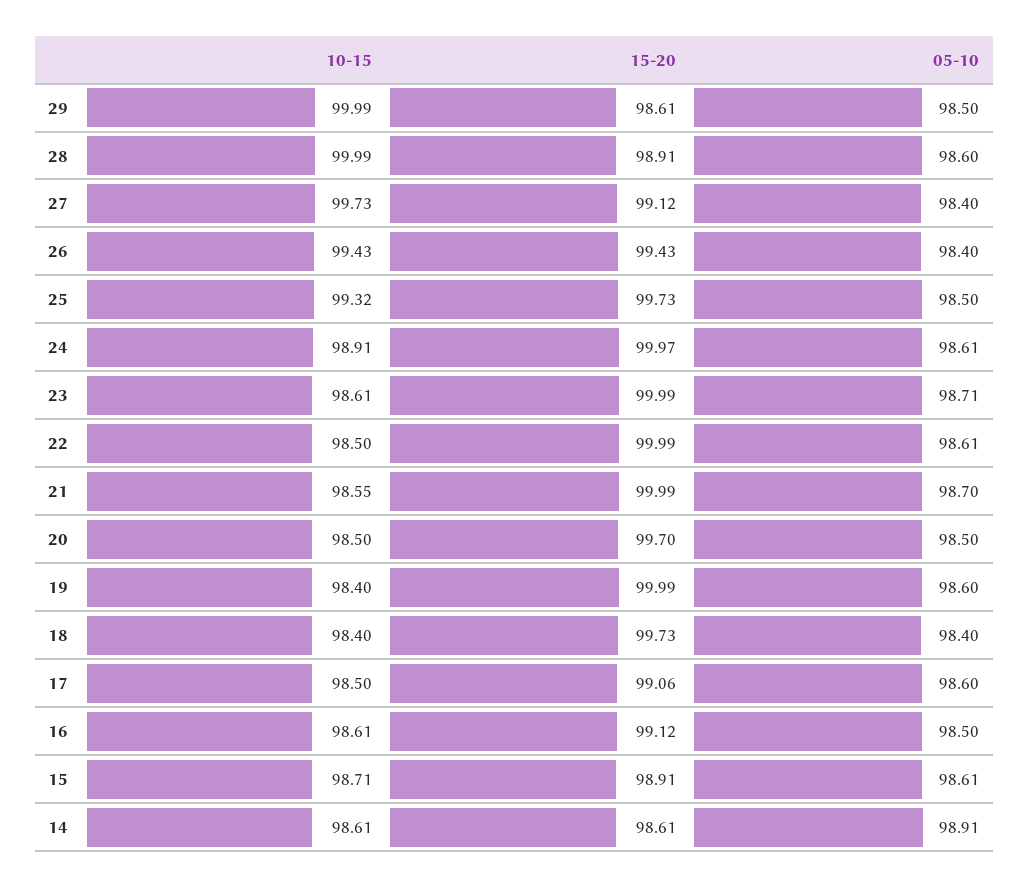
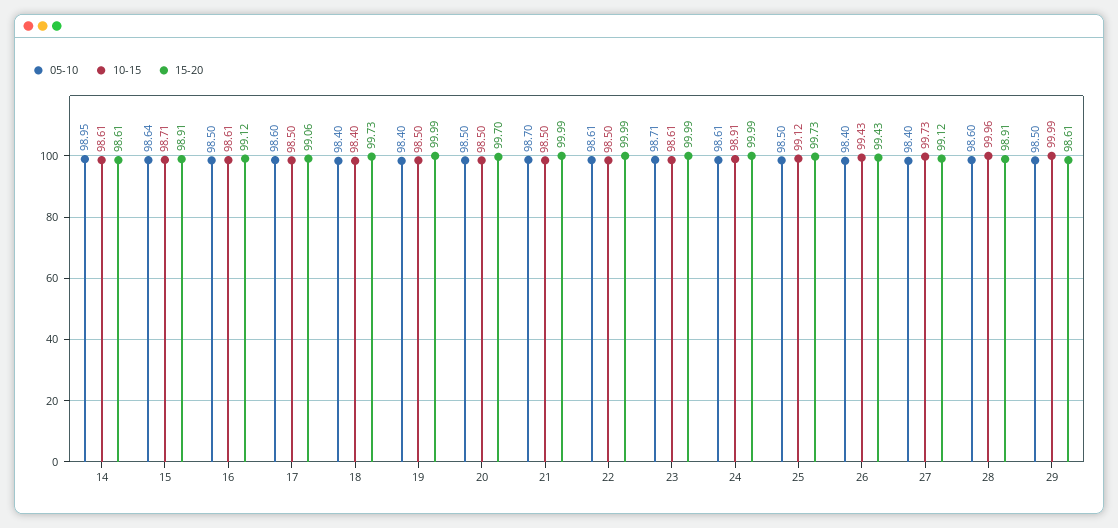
  {
    "10-15": {
      "29": 99.99,
-     "28": 99.99,
+     "28": 99.96,
      "27": 99.73,
      "26": 99.43,
-     "25": 99.32,
+     "25": 99.12,
      "24": 98.91,
      "23": 98.61,
      "22": 98.5,
-     "21": 98.55,
+     "21": 98.5,
      "20": 98.5,
-     "19": 98.4,
+     "19": 98.5,
      "18": 98.4,
      "17": 98.5,
      "16": 98.61,
      "15": 98.71,
      "14": 98.61
    },
    "15-20": {
      "29": 98.61,
      "28": 98.91,
      "27": 99.12,
      "26": 99.43,
      "25": 99.73,
-     "24": 99.97,
+     "24": 99.99,
      "23": 99.99,
      "22": 99.99,
      "21": 99.99,
      "20": 99.7,
      "19": 99.99,
      "18": 99.73,
      "17": 99.06,
      "16": 99.12,
      "15": 98.91,
      "14": 98.61
    },
    "05-10": {
      "29": 98.5,
      "28": 98.6,
      "27": 98.4,
      "26": 98.4,
      "25": 98.5,
      "24": 98.61,
      "23": 98.71,
      "22": 98.61,
      "21": 98.7,
      "20": 98.5,
-     "19": 98.6,
+     "19": 98.4,
      "18": 98.4,
      "17": 98.6,
      "16": 98.5,
-     "15": 98.61,
+     "15": 98.64,
-     "14": 98.91
+     "14": 98.95
    }
  }

